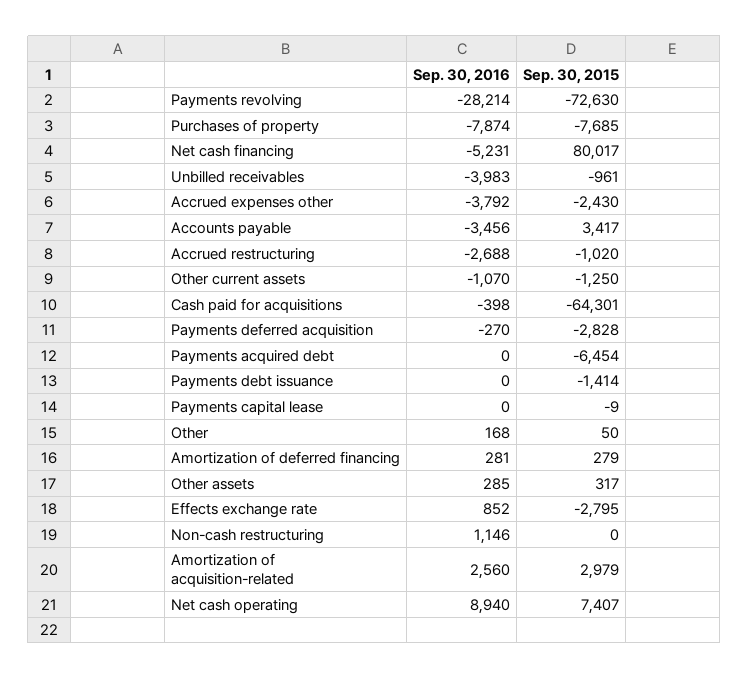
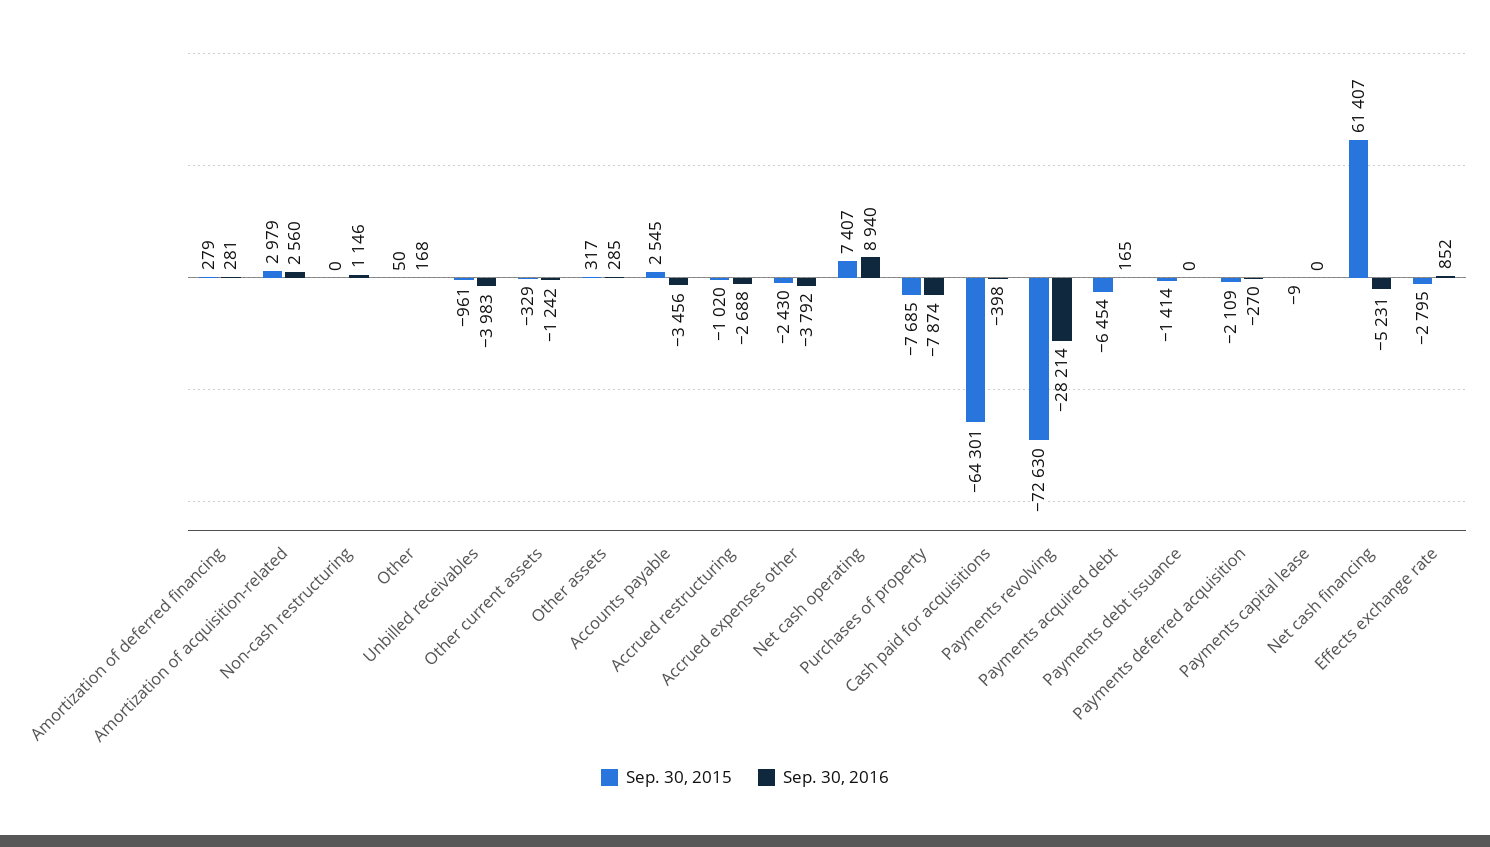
  {
    "Sep. 30, 2016": {
      "Payments revolving": -28214,
      "Purchases of property": -7874,
      "Net cash financing": -5231,
      "Unbilled receivables": -3983,
      "Accrued expenses other": -3792,
      "Accounts payable": -3456,
      "Accrued restructuring": -2688,
-     "Other current assets": -1070,
+     "Other current assets": -1242,
      "Cash paid for acquisitions": -398,
      "Payments deferred acquisition": -270,
-     "Payments acquired debt": 0,
+     "Payments acquired debt": 165,
      "Payments debt issuance": 0,
      "Payments capital lease": 0,
      "Other": 168,
      "Amortization of deferred financing": 281,
      "Other assets": 285,
      "Effects exchange rate": 852,
      "Non-cash restructuring": 1146,
      "Amortization of acquisition-related": 2560,
      "Net cash operating": 8940
    },
    "Sep. 30, 2015": {
      "Payments revolving": -72630,
      "Purchases of property": -7685,
-     "Net cash financing": 80017,
+     "Net cash financing": 61407,
      "Unbilled receivables": -961,
      "Accrued expenses other": -2430,
-     "Accounts payable": 3417,
+     "Accounts payable": 2545,
      "Accrued restructuring": -1020,
-     "Other current assets": -1250,
+     "Other current assets": -329,
      "Cash paid for acquisitions": -64301,
-     "Payments deferred acquisition": -2828,
+     "Payments deferred acquisition": -2109,
      "Payments acquired debt": -6454,
      "Payments debt issuance": -1414,
      "Payments capital lease": -9,
      "Other": 50,
      "Amortization of deferred financing": 279,
      "Other assets": 317,
      "Effects exchange rate": -2795,
      "Non-cash restructuring": 0,
      "Amortization of acquisition-related": 2979,
      "Net cash operating": 7407
    }
  }

